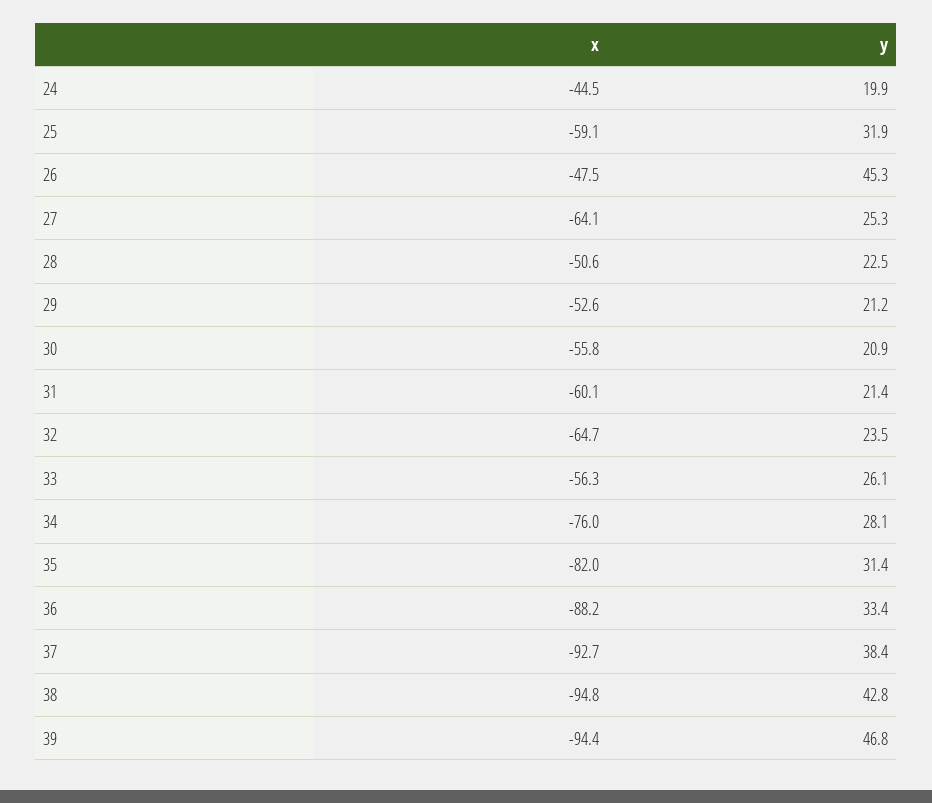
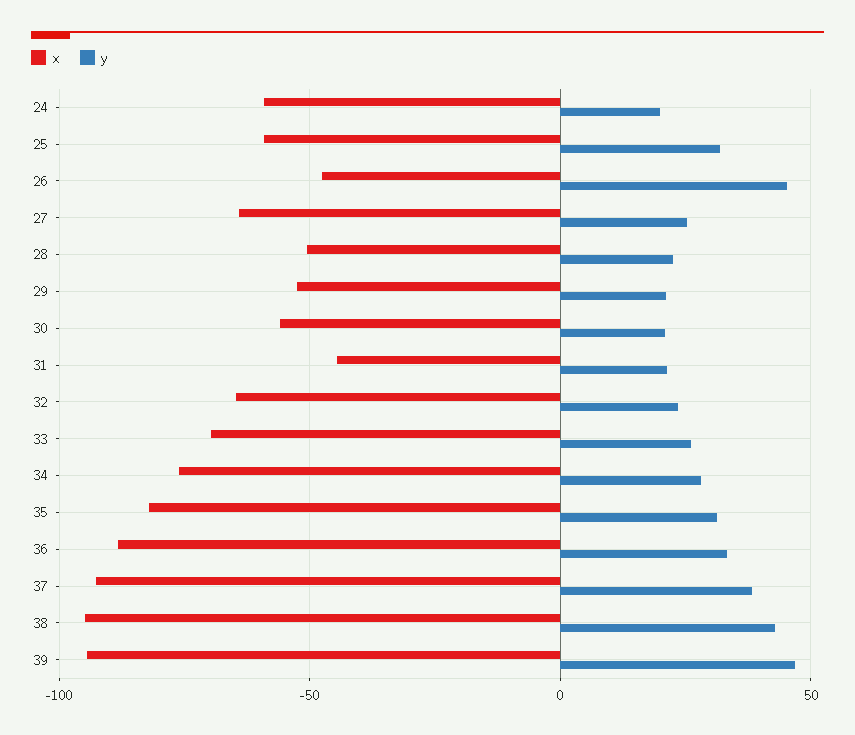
  {
    "x": {
-     "24": -44.5,
+     "24": -60,
      "25": -59.1,
      "26": -47.5,
      "27": -64.1,
      "28": -50.6,
      "29": -52.6,
      "30": -55.8,
-     "31": -60.1,
+     "31": -45,
      "32": -64.7,
-     "33": -56.3,
+     "33": -70,
      "34": -76,
      "35": -82,
      "36": -88.2,
      "37": -92.7,
      "38": -94.8,
      "39": -94.4
    },
    "y": {
      "24": 19.9,
      "25": 31.9,
      "26": 45.3,
      "27": 25.3,
      "28": 22.5,
      "29": 21.2,
      "30": 20.9,
      "31": 21.4,
      "32": 23.5,
      "33": 26.1,
      "34": 28.1,
      "35": 31.4,
      "36": 33.4,
      "37": 38.4,
      "38": 42.8,
      "39": 46.8
    }
  }

